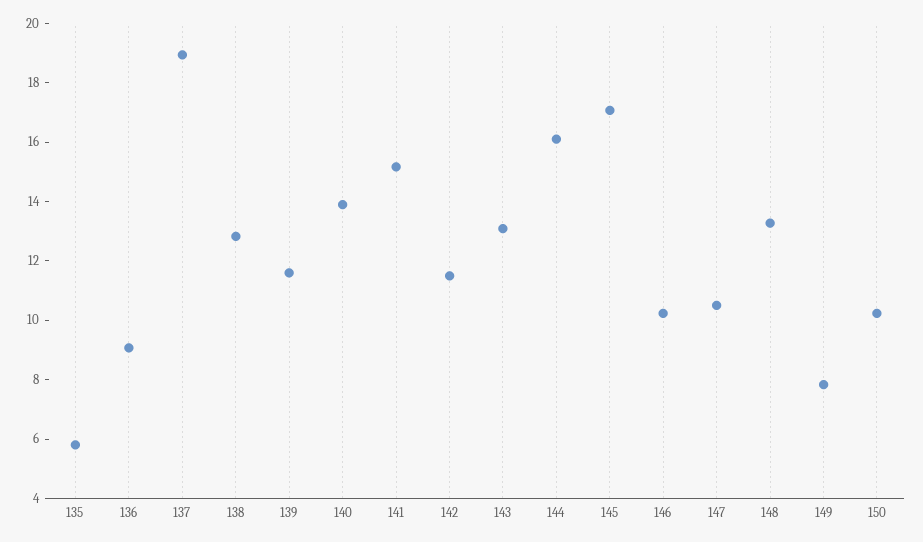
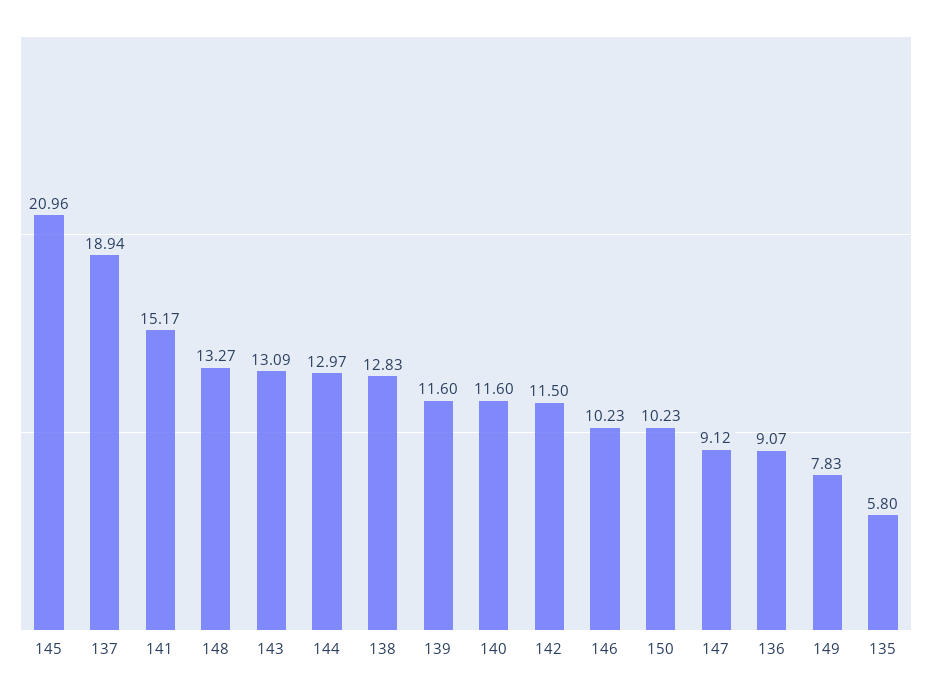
  {
    "135": 5.8,
    "136": 9.07,
    "137": 18.94,
    "138": 12.83,
    "139": 11.6,
-   "140": 14,
+   "140": 11.6,
    "141": 15.17,
    "142": 11.5,
    "143": 13.09,
-   "144": 16,
+   "144": 12.97,
-   "145": 17,
+   "145": 20.96,
    "146": 10.23,
-   "147": 10.5,
+   "147": 9.12,
    "148": 13.27,
    "149": 7.83,
    "150": 10.23
  }

